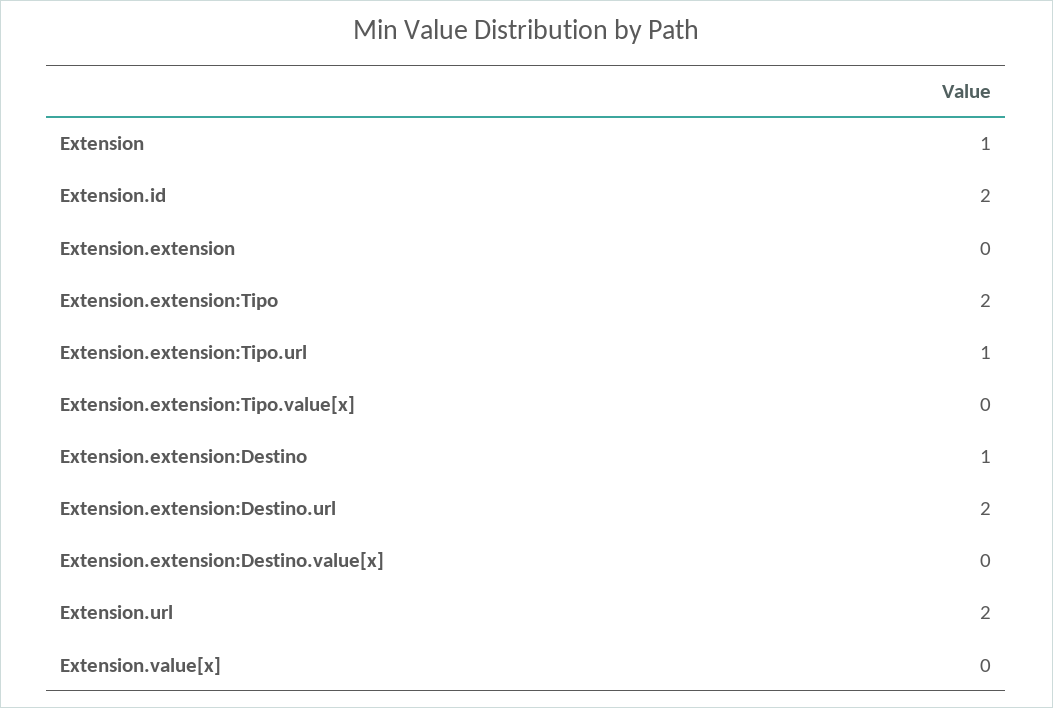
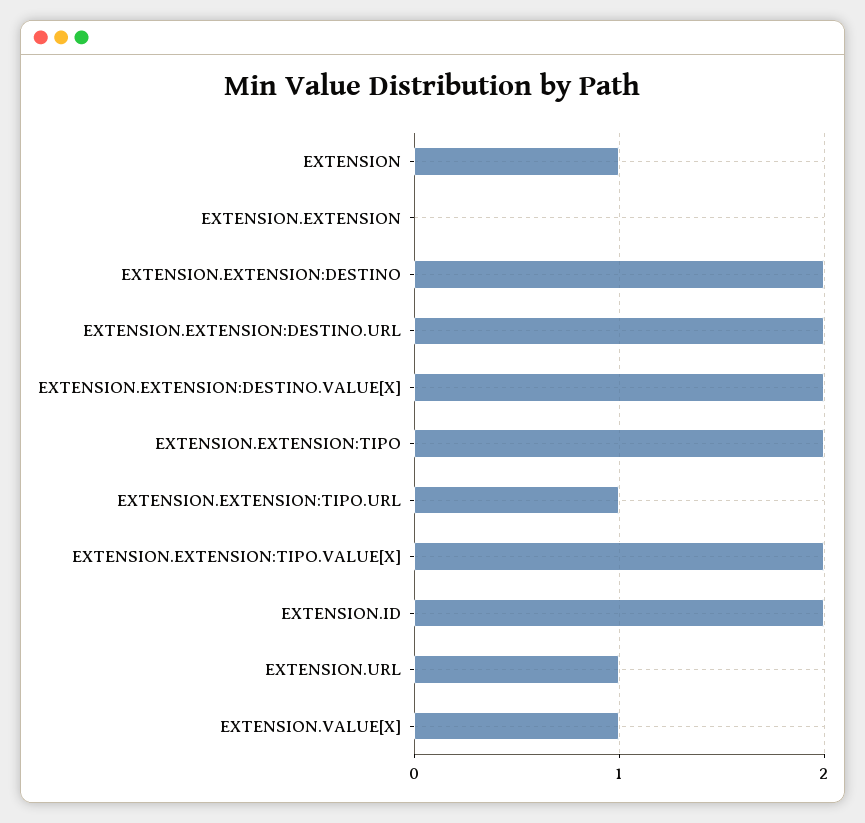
  {
    "Extension": 1,
    "Extension.id": 2,
    "Extension.extension": 0,
    "Extension.extension:Tipo": 2,
    "Extension.extension:Tipo.url": 1,
-   "Extension.extension:Tipo.value[x]": 0,
+   "Extension.extension:Tipo.value[x]": 2,
-   "Extension.extension:Destino": 1,
+   "Extension.extension:Destino": 2,
    "Extension.extension:Destino.url": 2,
-   "Extension.extension:Destino.value[x]": 0,
+   "Extension.extension:Destino.value[x]": 2,
-   "Extension.url": 2,
+   "Extension.url": 1,
-   "Extension.value[x]": 0
+   "Extension.value[x]": 1
  }

